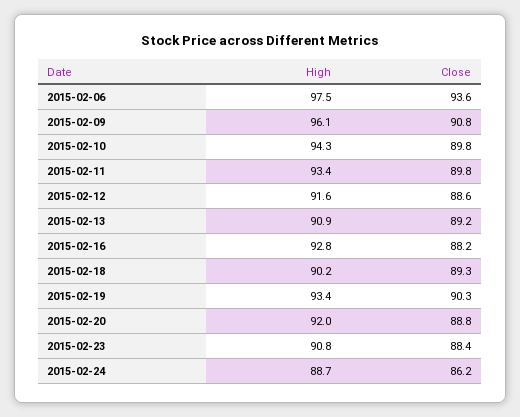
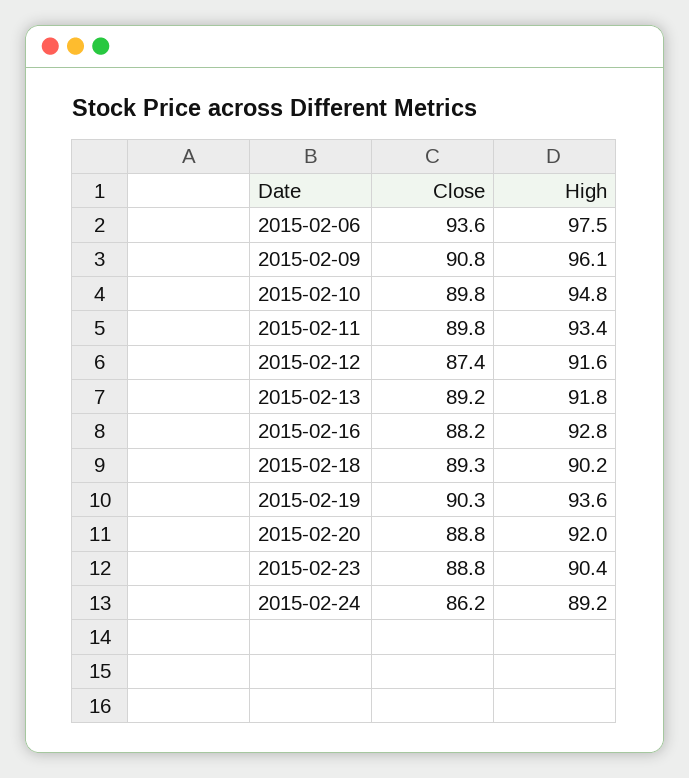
  {
    "High": {
      "2015-02-06": 97.5,
      "2015-02-09": 96.1,
-     "2015-02-10": 94.3,
+     "2015-02-10": 94.8,
      "2015-02-11": 93.4,
      "2015-02-12": 91.6,
-     "2015-02-13": 90.9,
+     "2015-02-13": 91.8,
      "2015-02-16": 92.8,
      "2015-02-18": 90.2,
-     "2015-02-19": 93.4,
+     "2015-02-19": 93.6,
      "2015-02-20": 92,
-     "2015-02-23": 90.8,
+     "2015-02-23": 90.4,
-     "2015-02-24": 88.7
+     "2015-02-24": 89.2
    },
    "Close": {
      "2015-02-06": 93.6,
      "2015-02-09": 90.8,
      "2015-02-10": 89.8,
      "2015-02-11": 89.8,
-     "2015-02-12": 88.6,
+     "2015-02-12": 87.4,
      "2015-02-13": 89.2,
      "2015-02-16": 88.2,
      "2015-02-18": 89.3,
      "2015-02-19": 90.3,
      "2015-02-20": 88.8,
-     "2015-02-23": 88.4,
+     "2015-02-23": 88.8,
      "2015-02-24": 86.2
    }
  }

